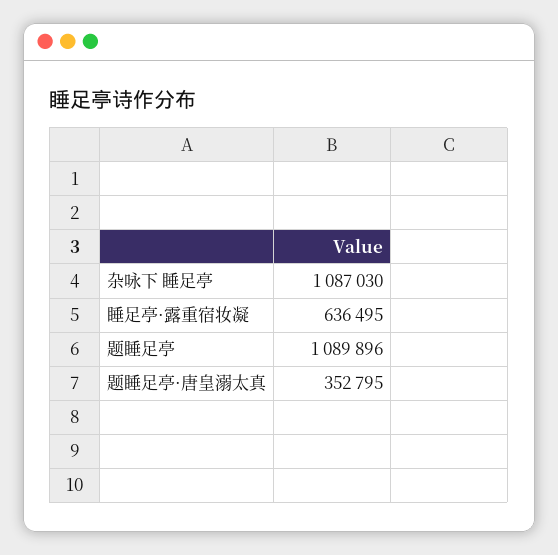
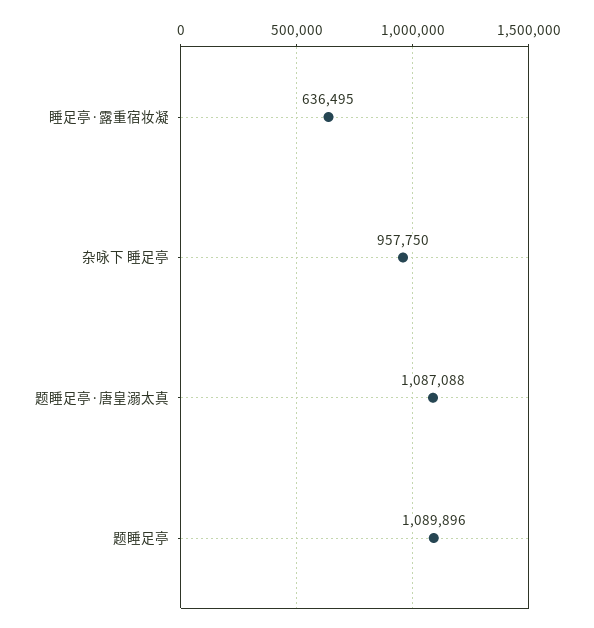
  {
-   "杂咏下 睡足亭": 1087030,
+   "杂咏下 睡足亭": 957750,
    "睡足亭·露重宿妆凝": 636495,
    "题睡足亭": 1089896,
-   "题睡足亭·唐皇溺太真": 352795
+   "题睡足亭·唐皇溺太真": 1087088
  }

